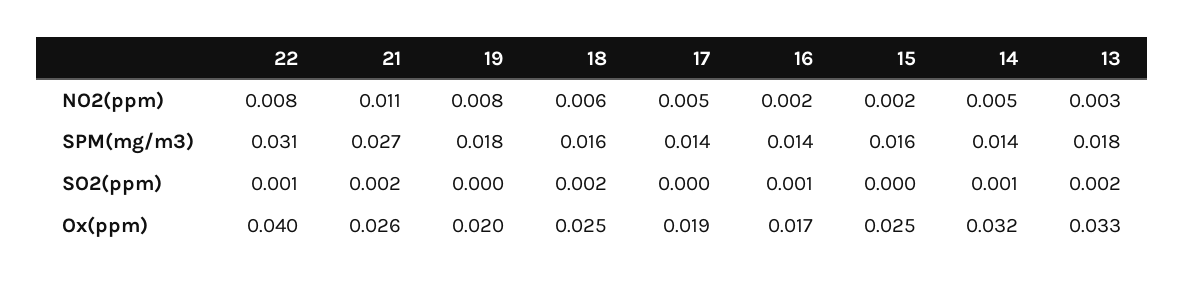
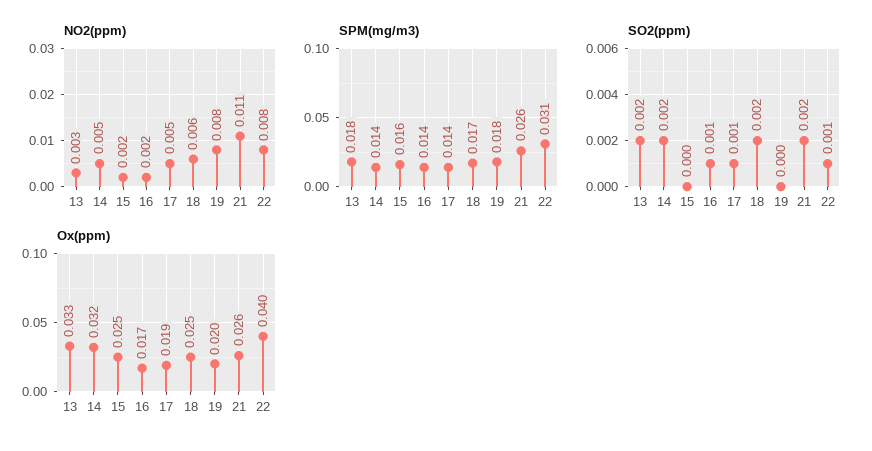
  {
    "NO2(ppm)": {
      "22": 0.008,
      "21": 0.011,
      "19": 0.008,
      "18": 0.006,
      "17": 0.005,
      "16": 0.002,
      "15": 0.002,
      "14": 0.005,
      "13": 0.003
    },
    "SPM(mg/m3)": {
      "22": 0.031,
-     "21": 0.027,
+     "21": 0.026,
      "19": 0.018,
-     "18": 0.016,
+     "18": 0.017,
      "17": 0.014,
      "16": 0.014,
      "15": 0.016,
      "14": 0.014,
      "13": 0.018
    },
    "SO2(ppm)": {
      "22": 0.001,
      "21": 0.002,
      "19": 0,
      "18": 0.002,
-     "17": 0,
+     "17": 0.001,
      "16": 0.001,
      "15": 0,
-     "14": 0.001,
+     "14": 0.002,
      "13": 0.002
    },
    "Ox(ppm)": {
      "22": 0.04,
      "21": 0.026,
      "19": 0.02,
      "18": 0.025,
      "17": 0.019,
      "16": 0.017,
      "15": 0.025,
      "14": 0.032,
      "13": 0.033
    }
  }

